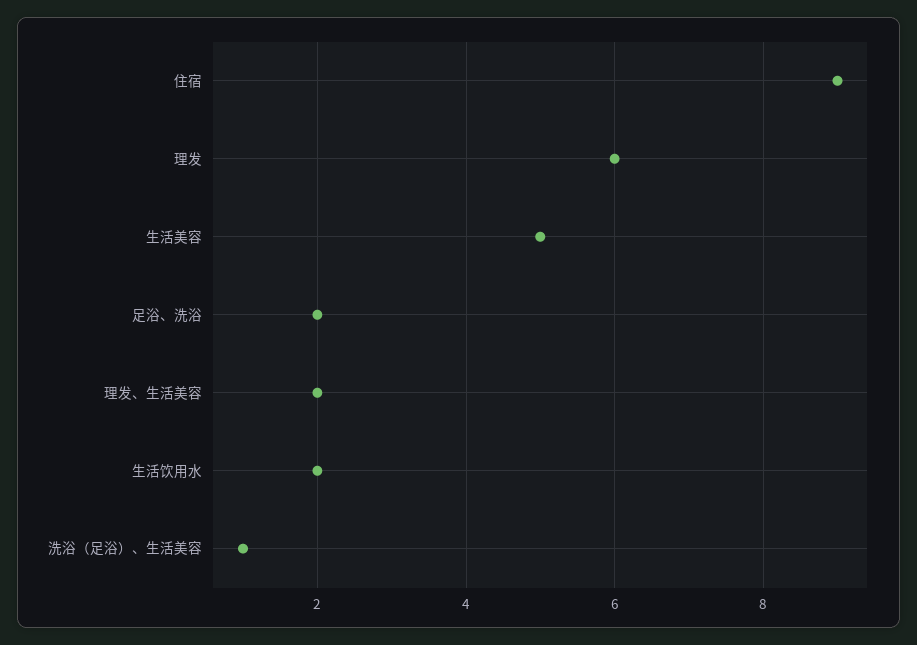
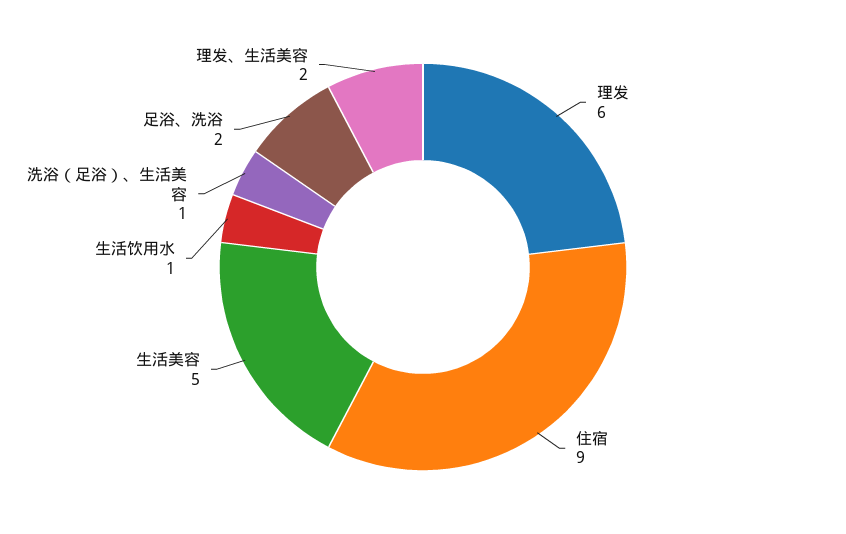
  {
    "住宿": 9,
    "理发": 6,
    "生活美容": 5,
    "足浴、洗浴": 2,
    "理发、生活美容": 2,
-   "生活饮用水": 2,
+   "生活饮用水": 1,
    "洗浴（足浴）、生活美容": 1
  }

